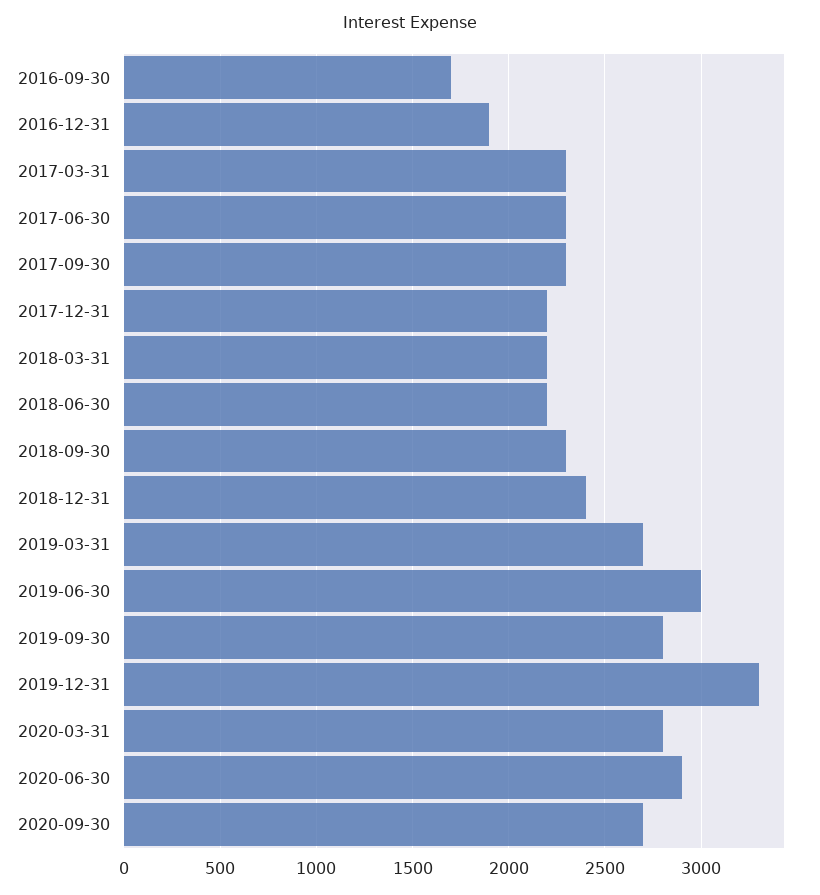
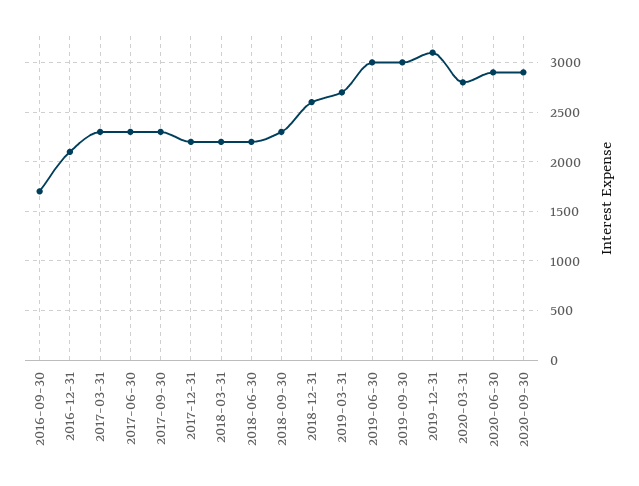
  {
    "2016-09-30": 1700,
-   "2016-12-31": 1900,
+   "2016-12-31": 2100,
    "2017-03-31": 2300,
    "2017-06-30": 2300,
    "2017-09-30": 2300,
    "2017-12-31": 2200,
    "2018-03-31": 2200,
    "2018-06-30": 2200,
    "2018-09-30": 2300,
-   "2018-12-31": 2400,
+   "2018-12-31": 2600,
    "2019-03-31": 2700,
    "2019-06-30": 3000,
-   "2019-09-30": 2800,
+   "2019-09-30": 3000,
-   "2019-12-31": 3300,
+   "2019-12-31": 3100,
    "2020-03-31": 2800,
    "2020-06-30": 2900,
-   "2020-09-30": 2700
+   "2020-09-30": 2900
  }

